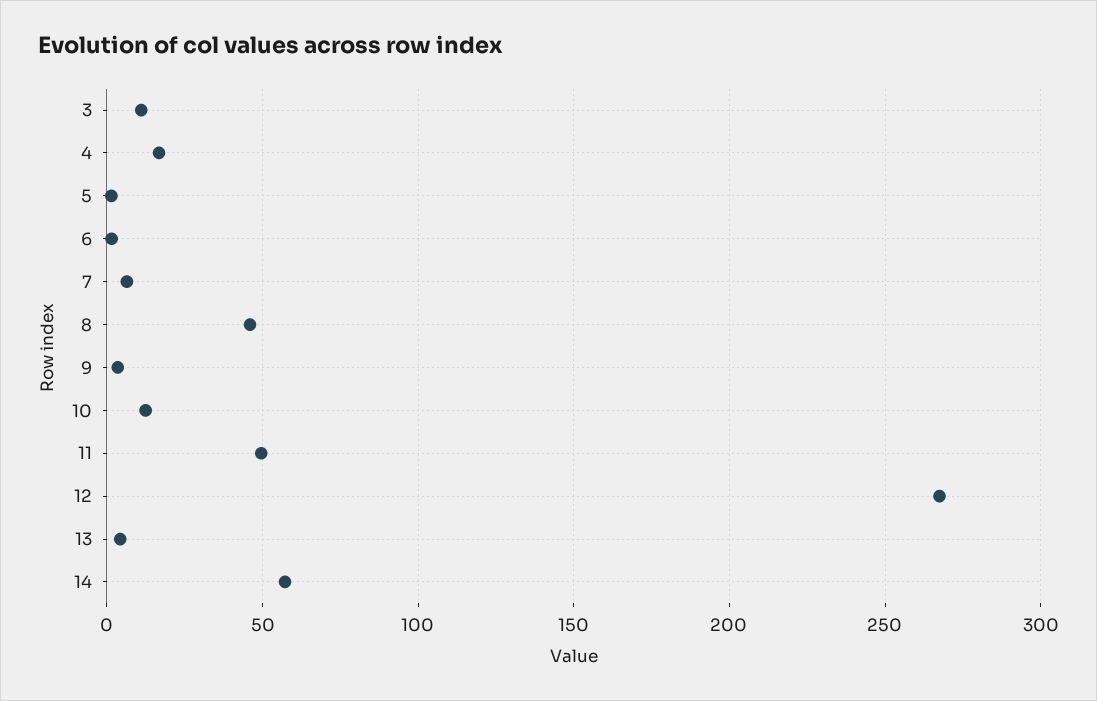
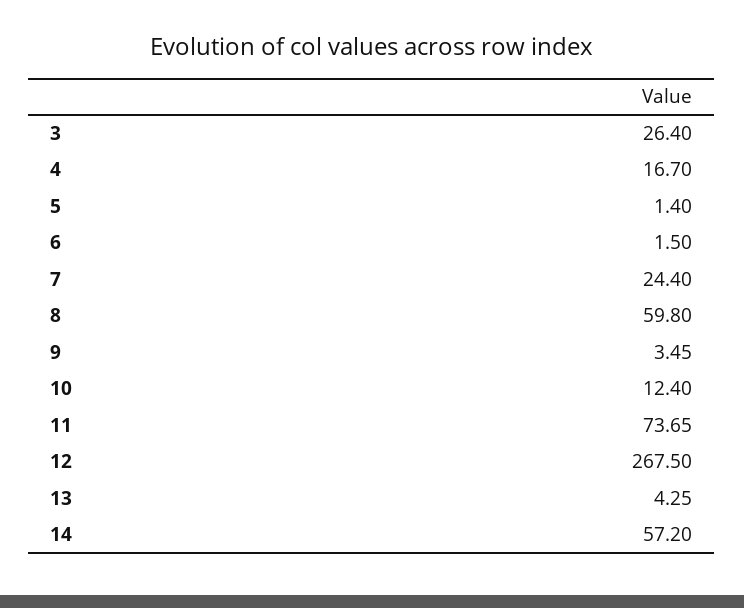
  {
-   "3": 10,
+   "3": 26.4,
    "4": 16.7,
    "5": 1.4,
    "6": 1.5,
-   "7": 5,
+   "7": 24.4,
-   "8": 45,
+   "8": 59.8,
    "9": 3.45,
    "10": 12.4,
-   "11": 50,
+   "11": 73.65,
    "12": 267.5,
    "13": 4.25,
    "14": 57.2
  }

